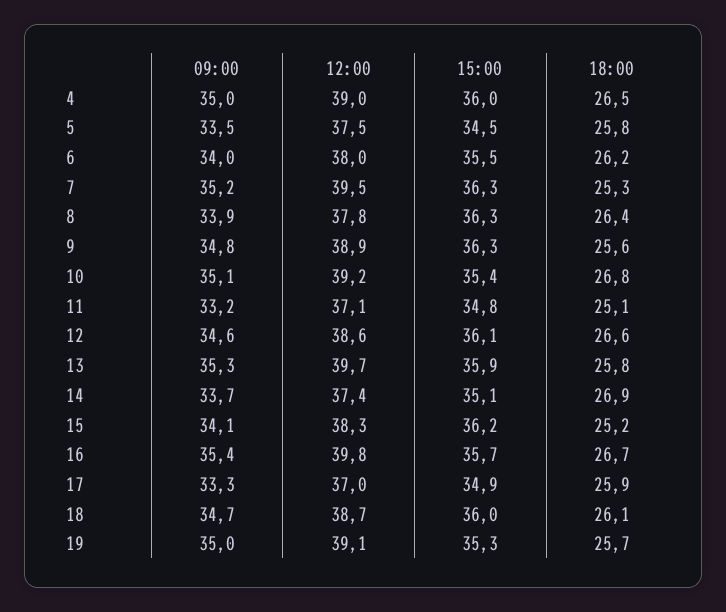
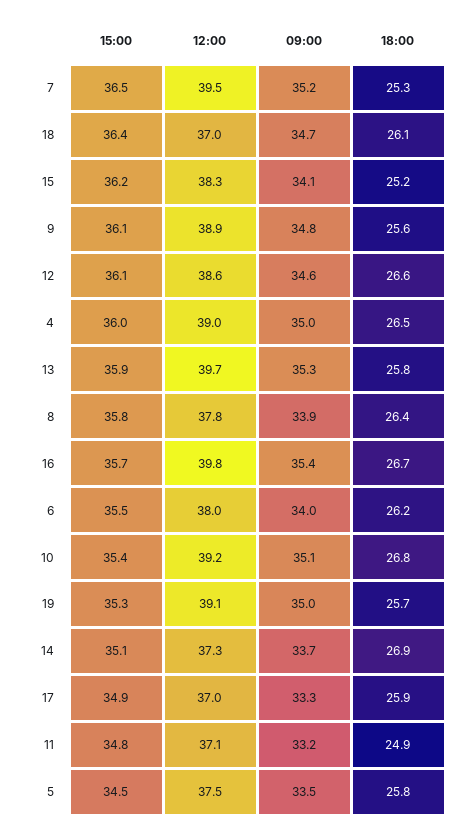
  {
    "09:00": {
      "4": 35,
      "5": 33.5,
      "6": 34,
      "7": 35.2,
      "8": 33.9,
      "9": 34.8,
      "10": 35.1,
      "11": 33.2,
      "12": 34.6,
      "13": 35.3,
      "14": 33.7,
      "15": 34.1,
      "16": 35.4,
      "17": 33.3,
      "18": 34.7,
      "19": 35
    },
    "12:00": {
      "4": 39,
      "5": 37.5,
      "6": 38,
      "7": 39.5,
      "8": 37.8,
      "9": 38.9,
      "10": 39.2,
      "11": 37.1,
      "12": 38.6,
      "13": 39.7,
-     "14": 37.4,
+     "14": 37.3,
      "15": 38.3,
      "16": 39.8,
      "17": 37,
-     "18": 38.7,
+     "18": 37,
      "19": 39.1
    },
    "15:00": {
      "4": 36,
      "5": 34.5,
      "6": 35.5,
-     "7": 36.3,
+     "7": 36.5,
-     "8": 36.3,
+     "8": 35.8,
-     "9": 36.3,
+     "9": 36.1,
      "10": 35.4,
      "11": 34.8,
      "12": 36.1,
      "13": 35.9,
      "14": 35.1,
      "15": 36.2,
      "16": 35.7,
      "17": 34.9,
-     "18": 36,
+     "18": 36.4,
      "19": 35.3
    },
    "18:00": {
      "4": 26.5,
      "5": 25.8,
      "6": 26.2,
      "7": 25.3,
      "8": 26.4,
      "9": 25.6,
      "10": 26.8,
-     "11": 25.1,
+     "11": 24.9,
      "12": 26.6,
      "13": 25.8,
      "14": 26.9,
      "15": 25.2,
      "16": 26.7,
      "17": 25.9,
      "18": 26.1,
      "19": 25.7
    }
  }

